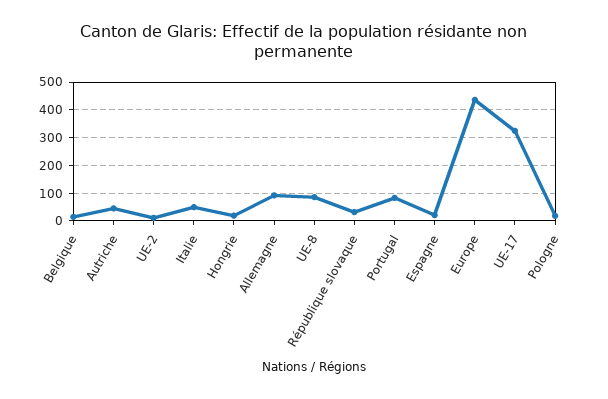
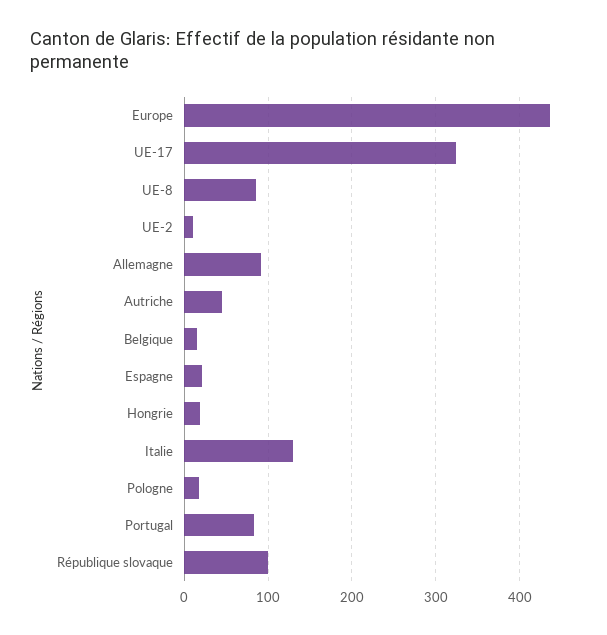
  {
    "Belgique": 20,
    "Autriche": 50,
    "UE-2": 10,
-   "Italie": 50,
+   "Italie": 130,
    "Hongrie": 20,
    "Allemagne": 90,
    "UE-8": 90,
-   "République slovaque": 25,
+   "République slovaque": 100,
    "Portugal": 80,
    "Espagne": 20,
    "Europe": 440,
    "UE-17": 320,
    "Pologne": 20
  }

